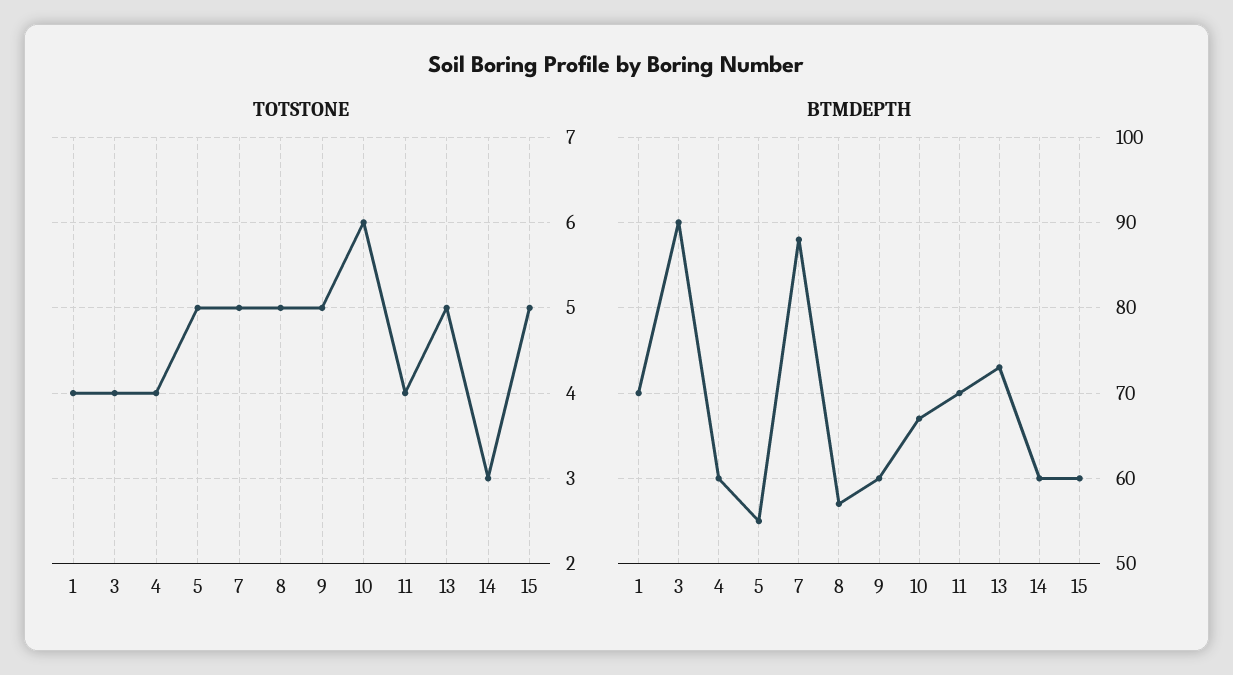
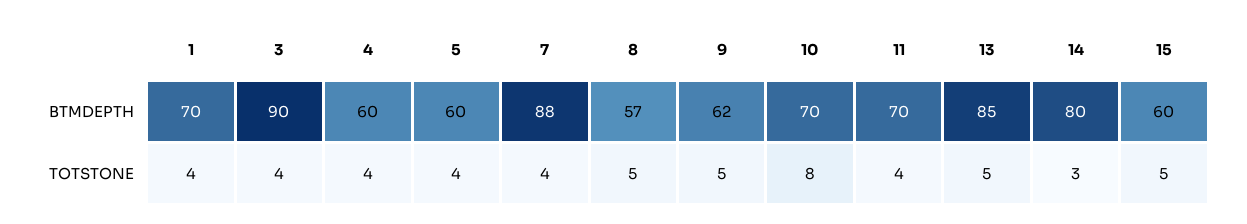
  {
    "TOTSTONE": {
      "1": 4,
      "3": 4,
      "4": 4,
-     "5": 5,
+     "5": 4,
-     "7": 5,
+     "7": 4,
      "8": 5,
      "9": 5,
-     "10": 6,
+     "10": 8,
      "11": 4,
      "13": 5,
      "14": 3,
      "15": 5
    },
    "BTMDEPTH": {
      "1": 70,
      "3": 90,
      "4": 60,
-     "5": 55,
+     "5": 60,
      "7": 88,
      "8": 57,
-     "9": 60,
+     "9": 62,
-     "10": 67,
+     "10": 70,
      "11": 70,
-     "13": 73,
+     "13": 85,
-     "14": 60,
+     "14": 80,
      "15": 60
    }
  }

